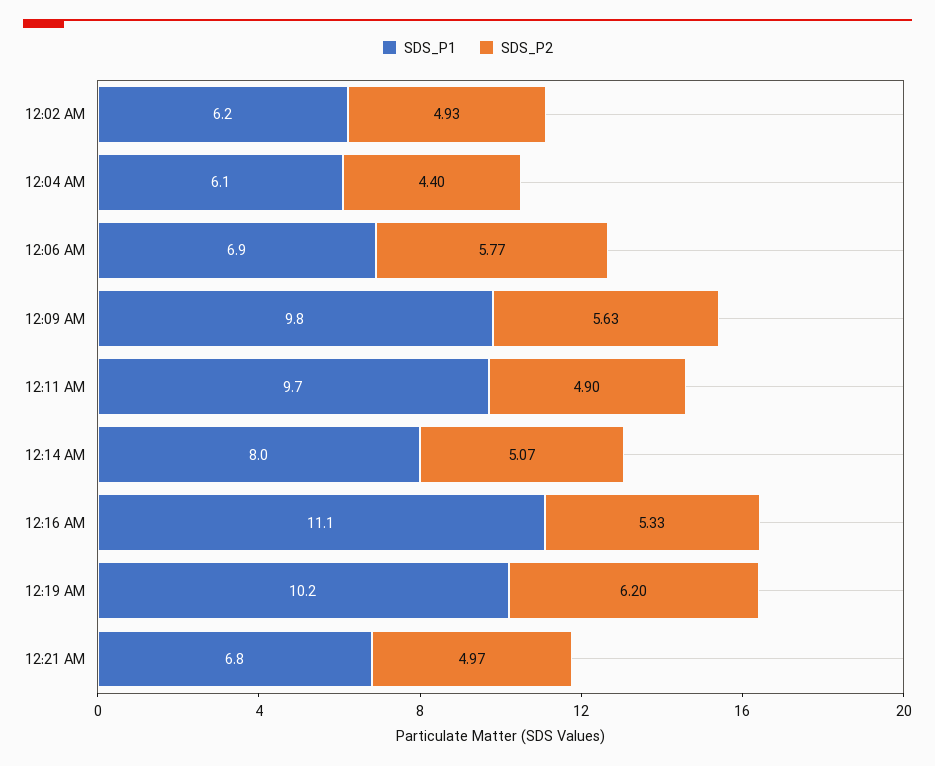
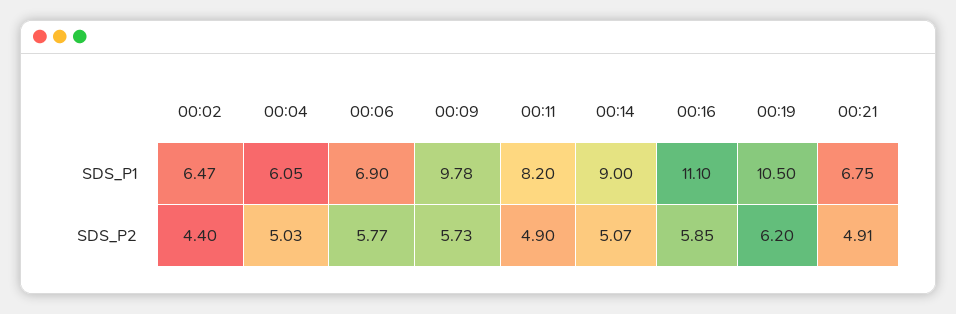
  {
    "SDS_P1": {
-     "12:02 AM": 6.2,
+     "12:02 AM": 6.47,
      "12:04 AM": 6.05,
      "12:06 AM": 6.9,
      "12:09 AM": 9.78,
-     "12:11 AM": 9.7,
+     "12:11 AM": 8.2,
-     "12:14 AM": 8,
+     "12:14 AM": 9,
      "12:16 AM": 11.1,
-     "12:19 AM": 10.2,
+     "12:19 AM": 10.5,
      "12:21 AM": 6.75
    },
    "SDS_P2": {
-     "12:02 AM": 4.93,
+     "12:02 AM": 4.4,
-     "12:04 AM": 4.4,
+     "12:04 AM": 5.03,
      "12:06 AM": 5.77,
-     "12:09 AM": 5.63,
+     "12:09 AM": 5.73,
      "12:11 AM": 4.9,
      "12:14 AM": 5.07,
-     "12:16 AM": 5.33,
+     "12:16 AM": 5.85,
      "12:19 AM": 6.2,
-     "12:21 AM": 4.97
+     "12:21 AM": 4.91
    }
  }

